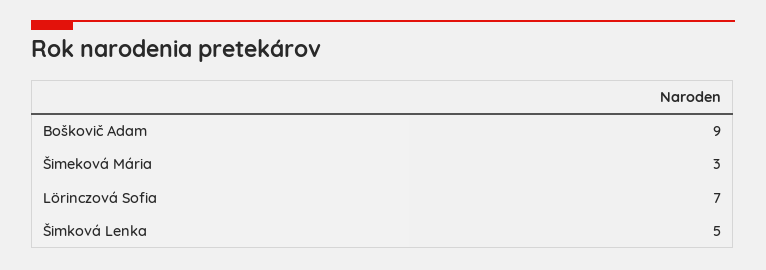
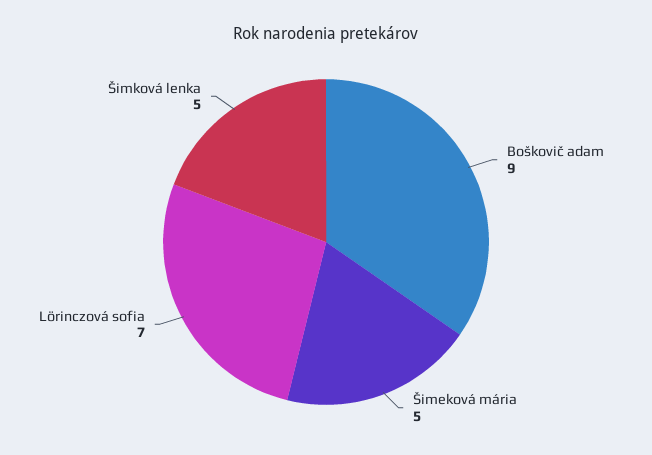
  {
    "Boškovič Adam": 9,
-   "Šimeková Mária": 3,
+   "Šimeková Mária": 5,
    "Lörinczová Sofia": 7,
    "Šimková Lenka": 5
  }

